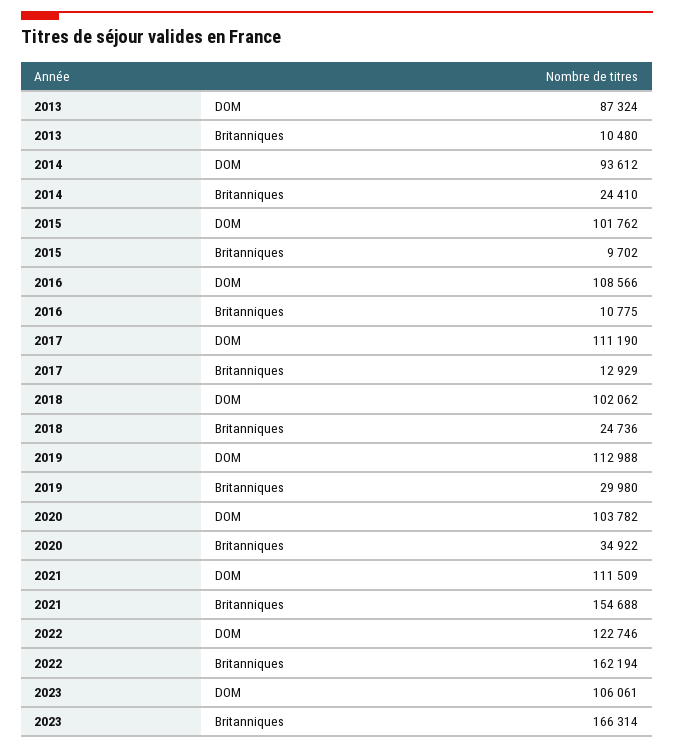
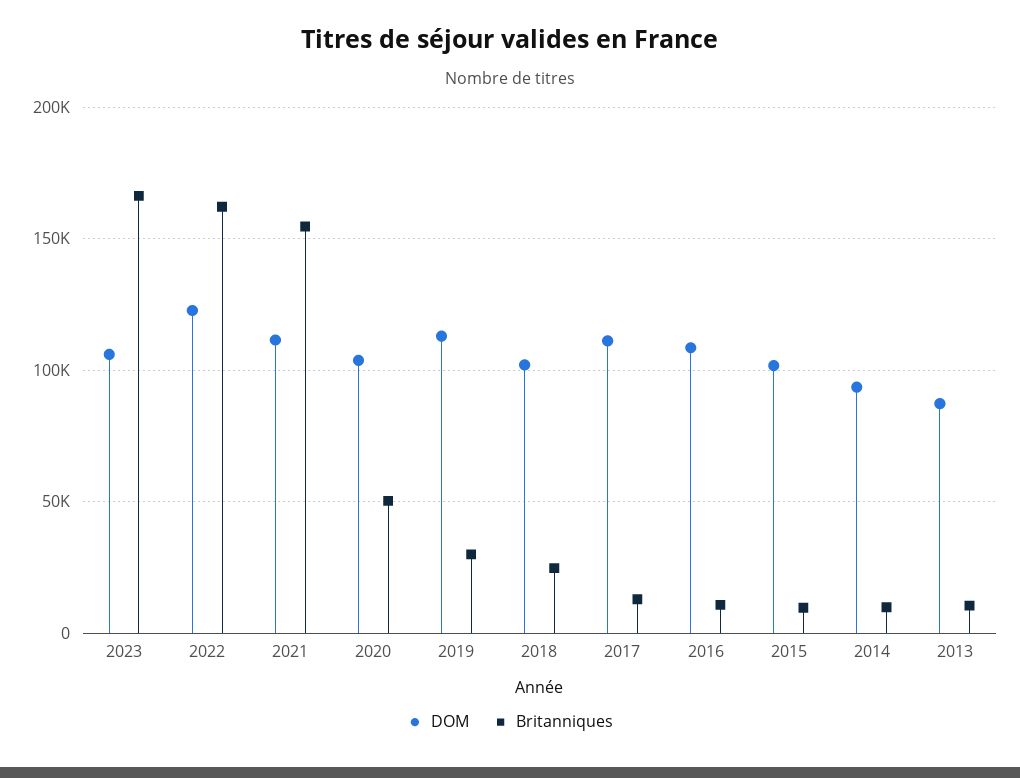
  {
    "DOM": {
      "2013": 87324,
      "2014": 93612,
      "2015": 101762,
      "2016": 108566,
      "2017": 111190,
      "2018": 102062,
      "2019": 112988,
      "2020": 103782,
      "2021": 111509,
      "2022": 122746,
      "2023": 106061
    },
    "Britanniques": {
      "2013": 10480,
-     "2014": 24410,
+     "2014": 10000,
      "2015": 9702,
      "2016": 10775,
      "2017": 12929,
      "2018": 24736,
      "2019": 29980,
-     "2020": 34922,
+     "2020": 50000,
      "2021": 154688,
      "2022": 162194,
      "2023": 166314
    }
  }

